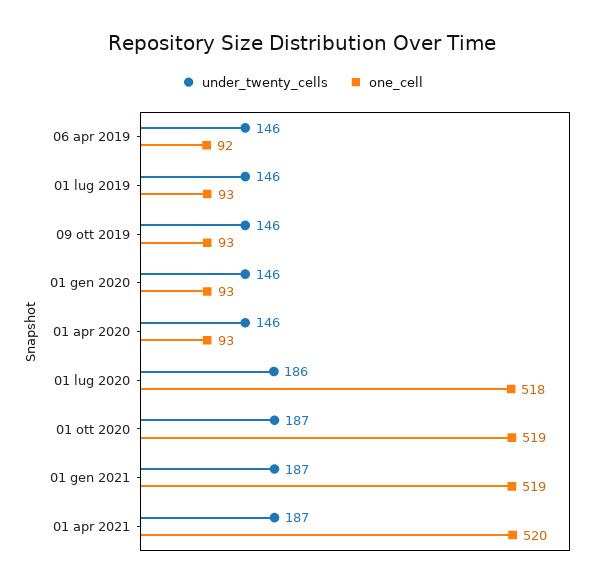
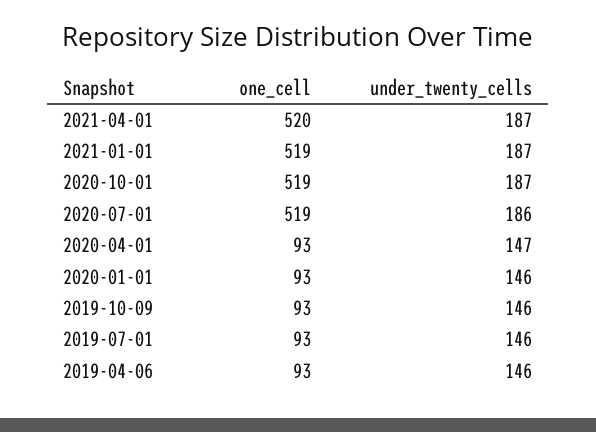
  {
    "under_twenty_cells": {
      "06 apr 2019": 146,
      "01 lug 2019": 146,
      "09 ott 2019": 146,
      "01 gen 2020": 146,
-     "01 apr 2020": 146,
+     "01 apr 2020": 147,
      "01 lug 2020": 186,
      "01 ott 2020": 187,
      "01 gen 2021": 187,
      "01 apr 2021": 187
    },
    "one_cell": {
-     "06 apr 2019": 92,
+     "06 apr 2019": 93,
      "01 lug 2019": 93,
      "09 ott 2019": 93,
      "01 gen 2020": 93,
      "01 apr 2020": 93,
-     "01 lug 2020": 518,
+     "01 lug 2020": 519,
      "01 ott 2020": 519,
      "01 gen 2021": 519,
      "01 apr 2021": 520
    }
  }

